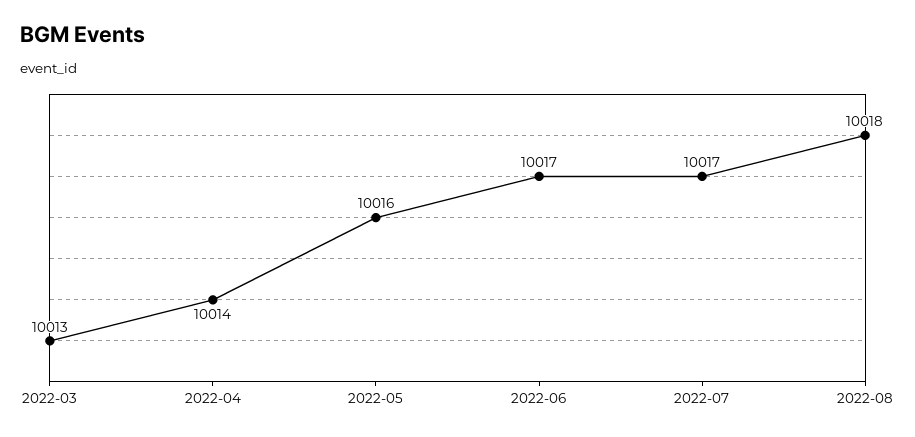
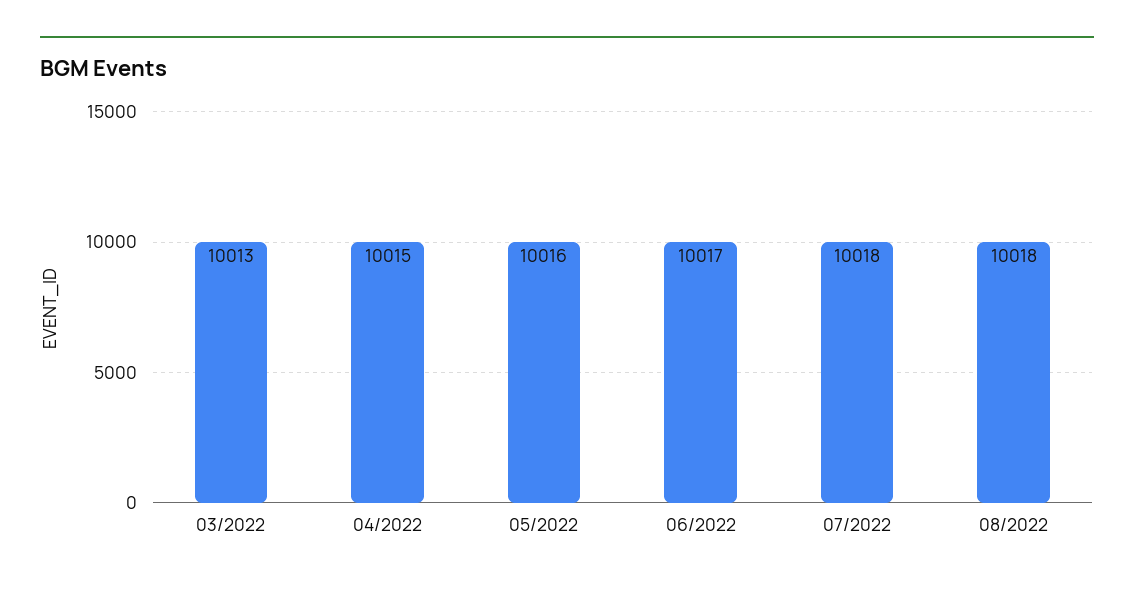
  {
    "2022-03": 10013,
-   "2022-04": 10014,
+   "2022-04": 10015,
    "2022-05": 10016,
    "2022-06": 10017,
-   "2022-07": 10017,
+   "2022-07": 10018,
    "2022-08": 10018
  }

